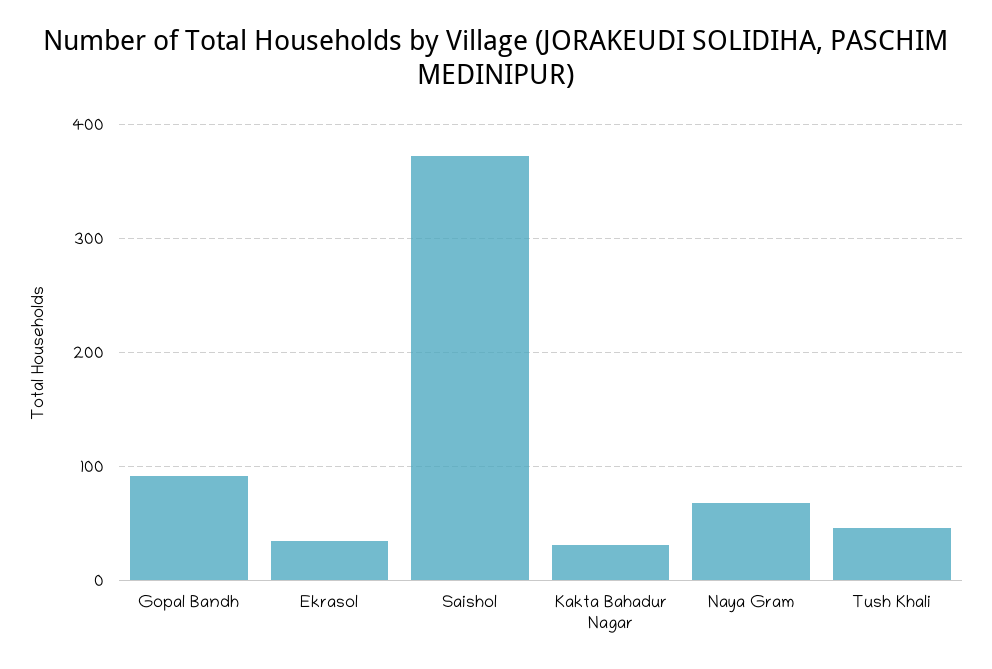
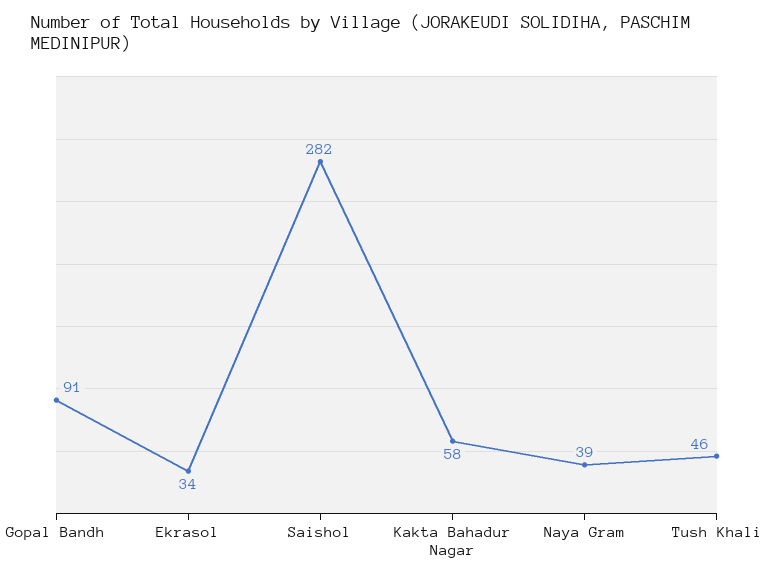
  {
    "Gopal Bandh": 91,
    "Ekrasol": 34,
-   "Saishol": 370,
+   "Saishol": 282,
-   "Kakta Bahadur Nagar": 30,
+   "Kakta Bahadur Nagar": 58,
-   "Naya Gram": 70,
+   "Naya Gram": 39,
    "Tush Khali": 46
  }

